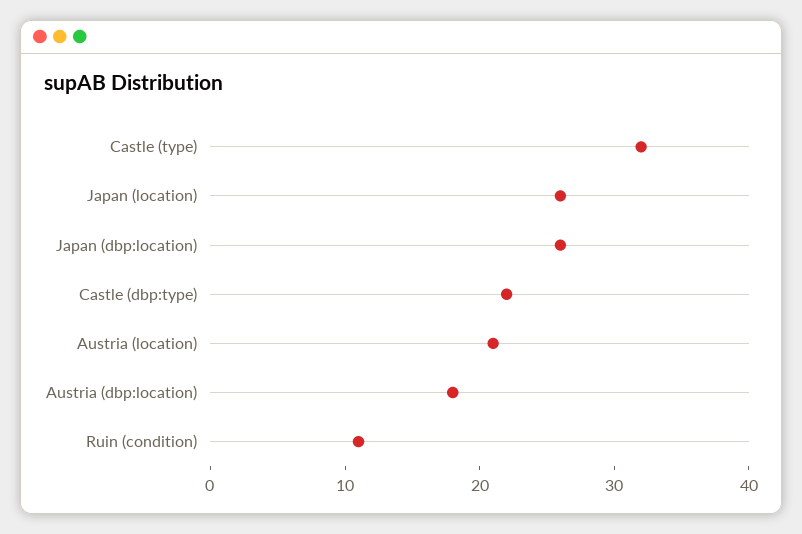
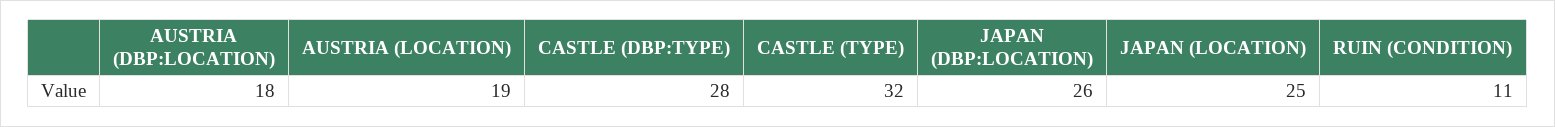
  {
    "Castle (type)": 32,
-   "Japan (location)": 26,
+   "Japan (location)": 25,
    "Japan (dbp:location)": 26,
-   "Castle (dbp:type)": 22,
+   "Castle (dbp:type)": 28,
-   "Austria (location)": 21,
+   "Austria (location)": 19,
    "Austria (dbp:location)": 18,
    "Ruin (condition)": 11
  }

